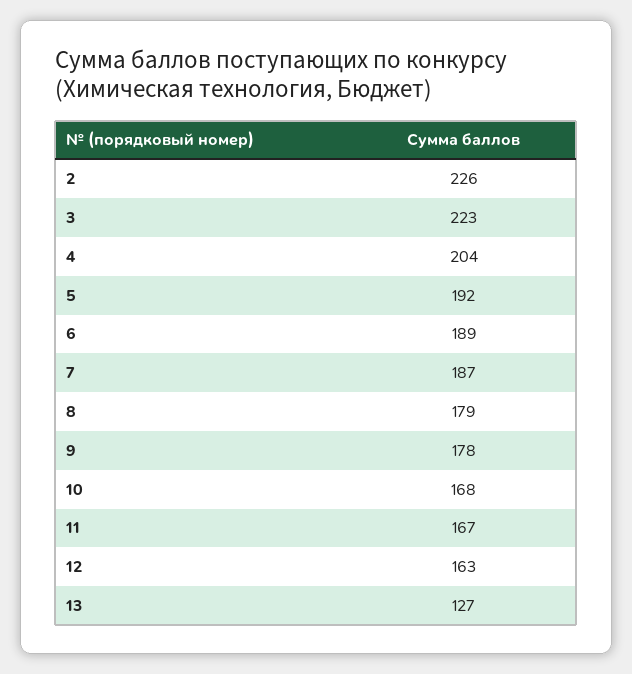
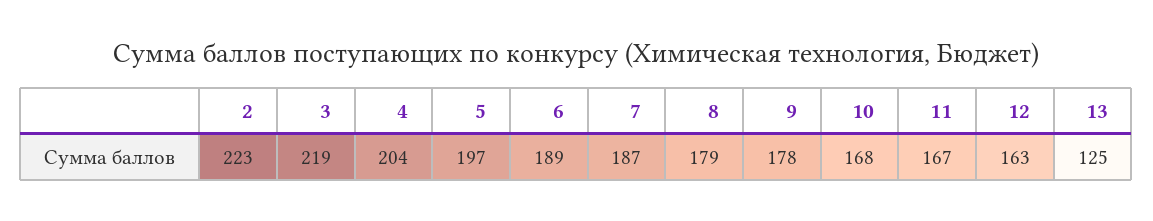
  {
-   "2": 226,
+   "2": 223,
-   "3": 223,
+   "3": 219,
    "4": 204,
-   "5": 192,
+   "5": 197,
    "6": 189,
    "7": 187,
    "8": 179,
    "9": 178,
    "10": 168,
    "11": 167,
    "12": 163,
-   "13": 127
+   "13": 125
  }

